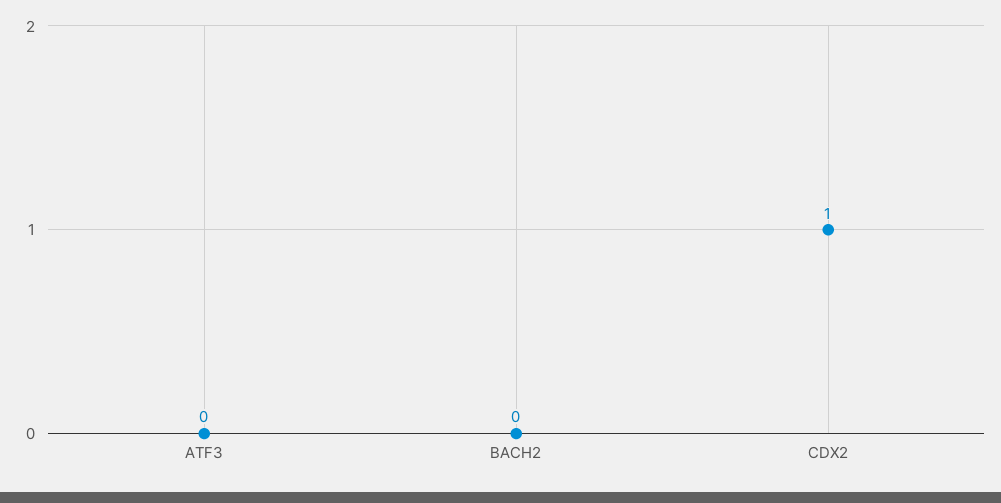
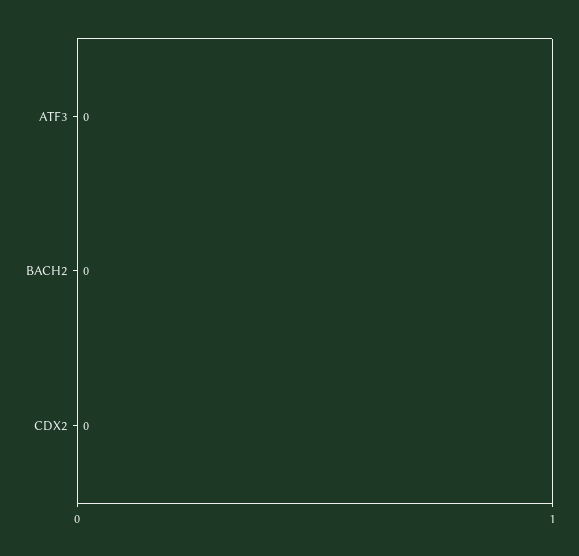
  {
    "ATF3": 0,
    "BACH2": 0,
-   "CDX2": 1
+   "CDX2": 0
  }

